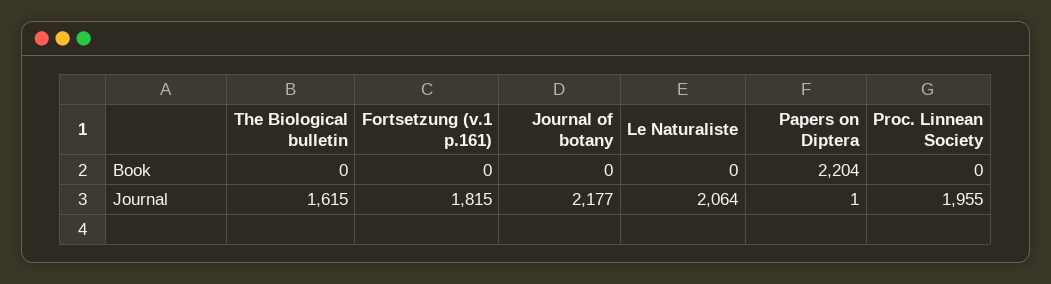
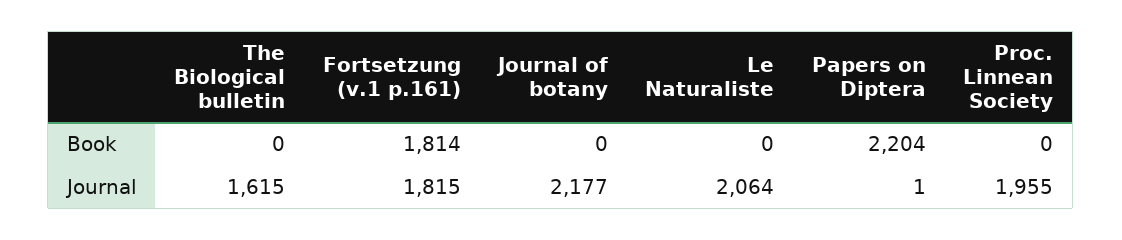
  {
    "The Biological bulletin": {
      "Book": 0,
      "Journal": 1615
    },
    "Fortsetzung (v.1 p.161)": {
-     "Book": 0,
+     "Book": 1814,
      "Journal": 1815
    },
    "Journal of botany": {
      "Book": 0,
      "Journal": 2177
    },
    "Le Naturaliste": {
      "Book": 0,
      "Journal": 2064
    },
    "Papers on Diptera": {
      "Book": 2204,
      "Journal": 1
    },
    "Proc. Linnean Society": {
      "Book": 0,
      "Journal": 1955
    }
  }

